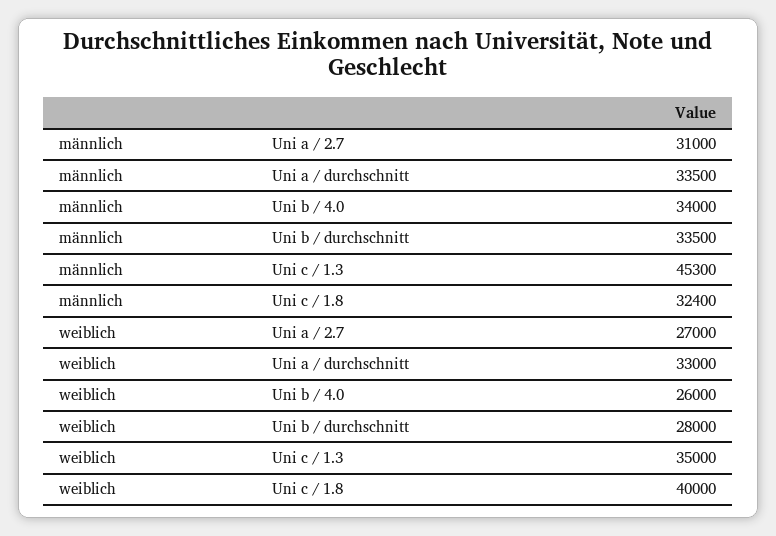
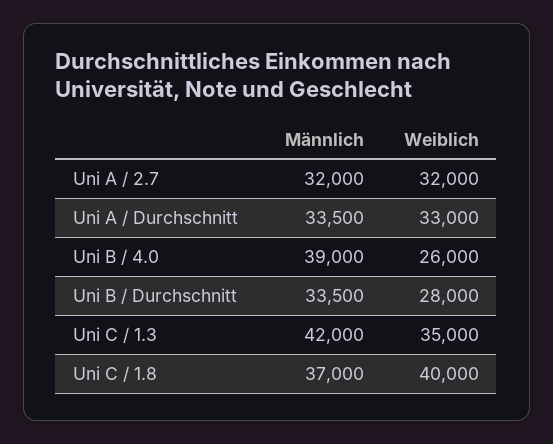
  {
    "männlich": {
-     "Uni a / 2.7": 31000,
+     "Uni a / 2.7": 32000,
      "Uni a / durchschnitt": 33500,
-     "Uni b / 4.0": 34000,
+     "Uni b / 4.0": 39000,
      "Uni b / durchschnitt": 33500,
-     "Uni c / 1.3": 45300,
+     "Uni c / 1.3": 42000,
-     "Uni c / 1.8": 32400
+     "Uni c / 1.8": 37000
    },
    "weiblich": {
-     "Uni a / 2.7": 27000,
+     "Uni a / 2.7": 32000,
      "Uni a / durchschnitt": 33000,
      "Uni b / 4.0": 26000,
      "Uni b / durchschnitt": 28000,
      "Uni c / 1.3": 35000,
      "Uni c / 1.8": 40000
    }
  }

